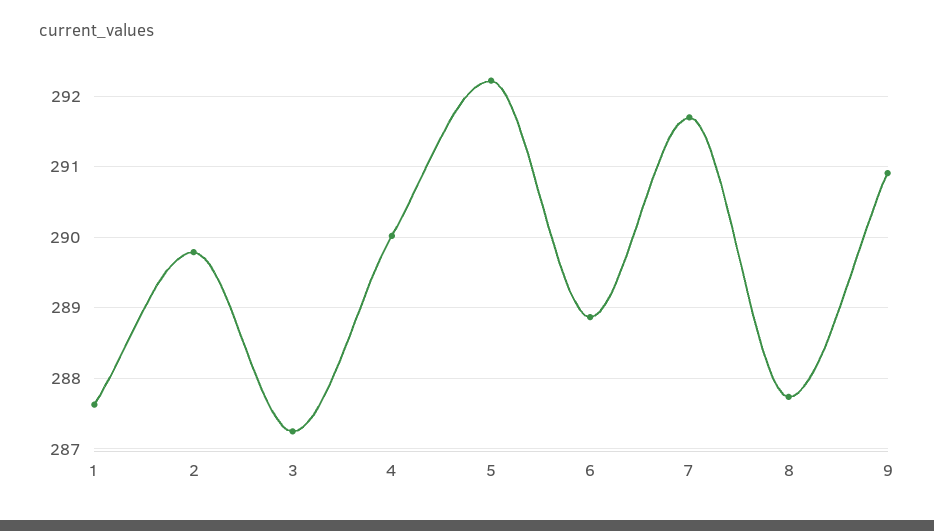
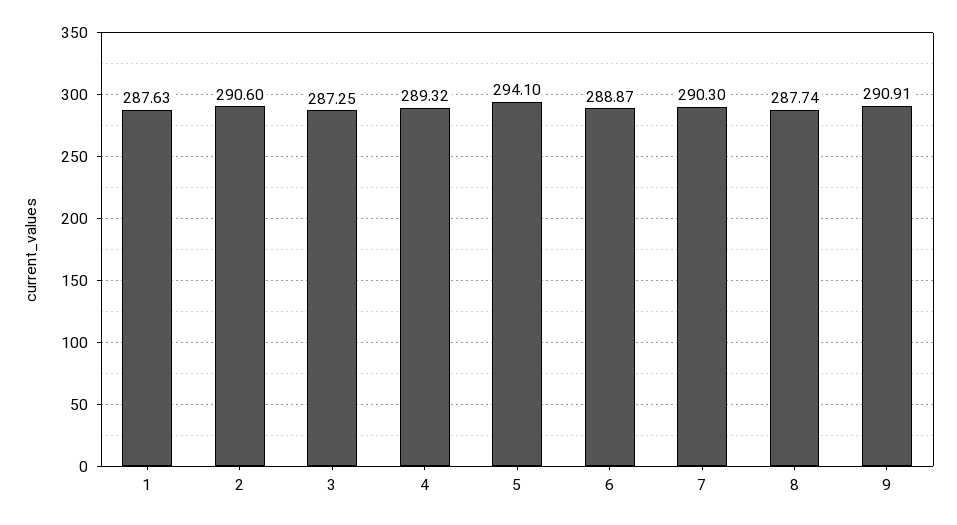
  {
    "1": 287.63,
-   "2": 289.8,
+   "2": 290.6,
    "3": 287.25,
-   "4": 290,
+   "4": 289.32,
-   "5": 292.2,
+   "5": 294.1,
    "6": 288.87,
-   "7": 291.7,
+   "7": 290.3,
    "8": 287.74,
    "9": 290.91
  }

